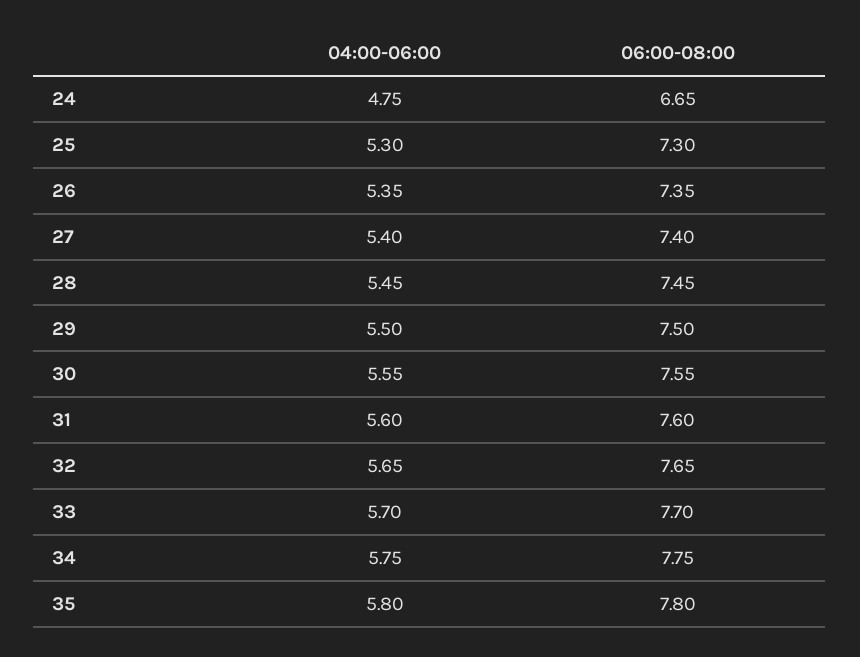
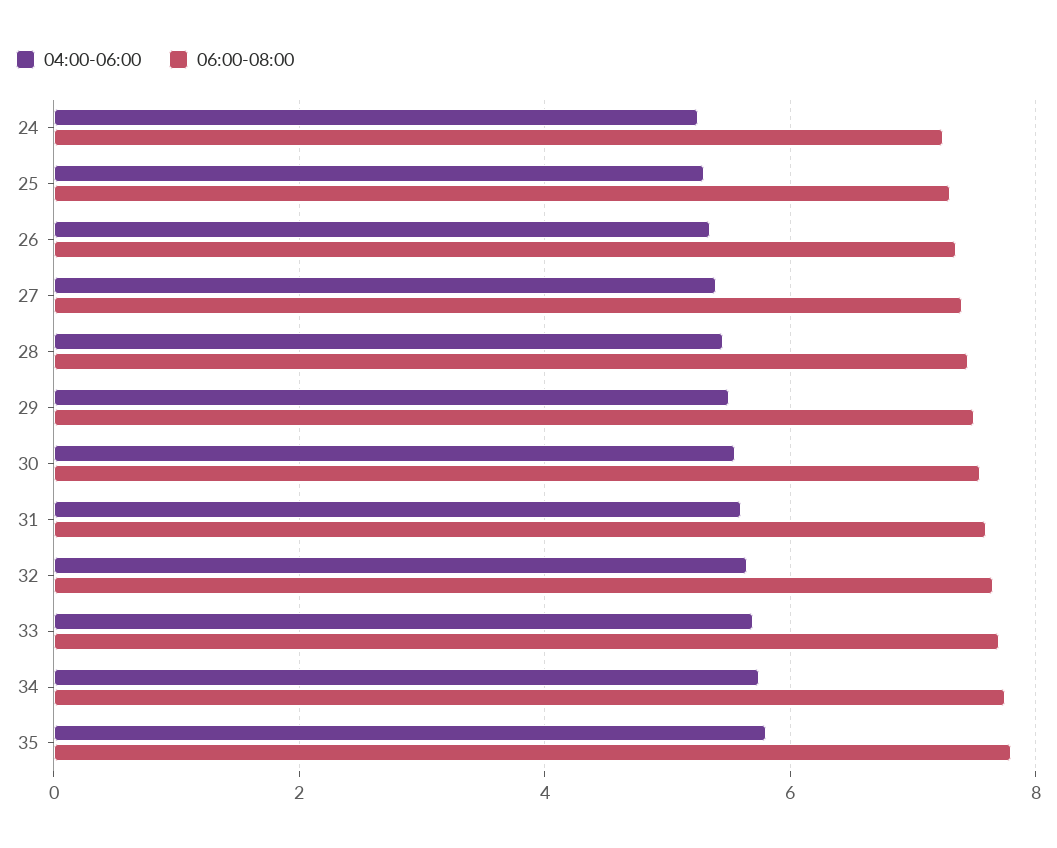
  {
    "04:00-06:00": {
-     "24": 4.75,
+     "24": 5.2,
      "25": 5.3,
      "26": 5.35,
      "27": 5.4,
      "28": 5.45,
      "29": 5.5,
      "30": 5.55,
      "31": 5.6,
      "32": 5.65,
      "33": 5.7,
      "34": 5.75,
      "35": 5.8
    },
    "06:00-08:00": {
-     "24": 6.65,
+     "24": 7.2,
      "25": 7.3,
      "26": 7.35,
      "27": 7.4,
      "28": 7.45,
      "29": 7.5,
      "30": 7.55,
      "31": 7.6,
      "32": 7.65,
      "33": 7.7,
      "34": 7.75,
      "35": 7.8
    }
  }

